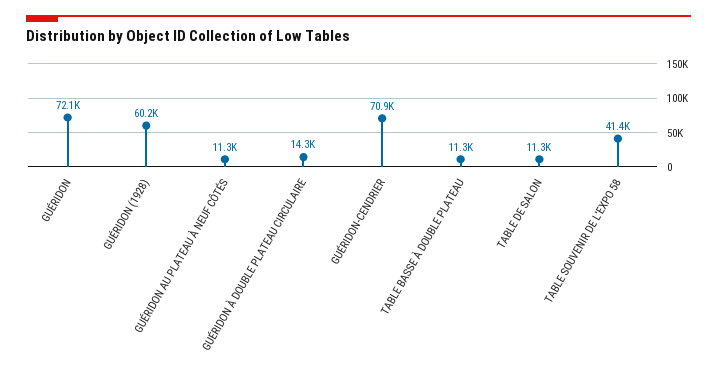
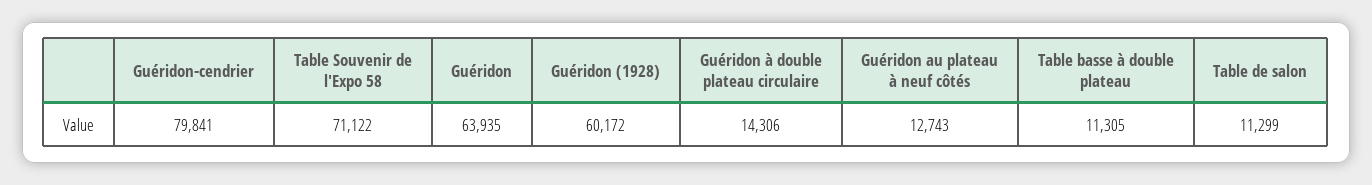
  {
-   "GUÉRIDON": 72100,
+   "GUÉRIDON": 63935,
    "GUÉRIDON (1928)": 60172,
-   "GUÉRIDON AU PLATEAU À NEUF CÔTÉS": 11300,
+   "GUÉRIDON AU PLATEAU À NEUF CÔTÉS": 12743,
    "GUÉRIDON À DOUBLE PLATEAU CIRCULAIRE": 14306,
-   "GUÉRIDON-CENDRIER": 70900,
+   "GUÉRIDON-CENDRIER": 79841,
    "TABLE BASSE À DOUBLE PLATEAU": 11305,
    "TABLE DE SALON": 11299,
-   "TABLE SOUVENIR DE L'EXPO 58": 41400
+   "TABLE SOUVENIR DE L'EXPO 58": 71122
  }

